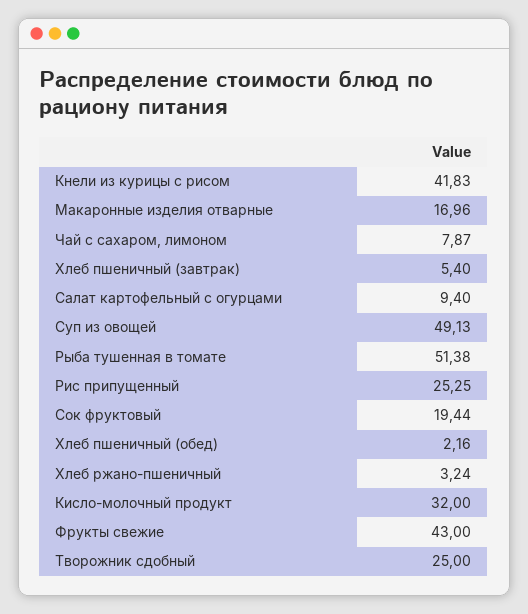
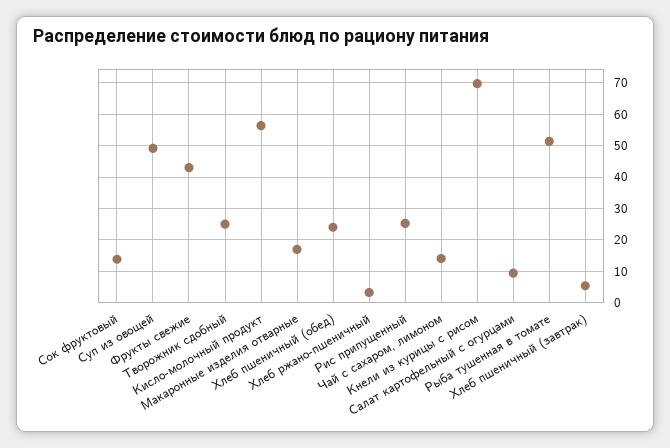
  {
-   "Кнели из курицы с рисом": 41.83,
+   "Кнели из курицы с рисом": 70,
    "Макаронные изделия отварные": 16.96,
-   "Чай с сахаром, лимоном": 7.87,
+   "Чай с сахаром, лимоном": 14,
    "Хлеб пшеничный (завтрак)": 5.4,
    "Салат картофельный с огурцами": 9.4,
    "Суп из овощей": 49.13,
    "Рыба тушенная в томате": 51.38,
    "Рис припущенный": 25.25,
-   "Сок фруктовый": 19.44,
+   "Сок фруктовый": 14,
-   "Хлеб пшеничный (обед)": 2.16,
+   "Хлеб пшеничный (обед)": 24,
    "Хлеб ржано-пшеничный": 3.24,
-   "Кисло-молочный продукт": 32,
+   "Кисло-молочный продукт": 56,
    "Фрукты свежие": 43,
    "Творожник сдобный": 25
  }

